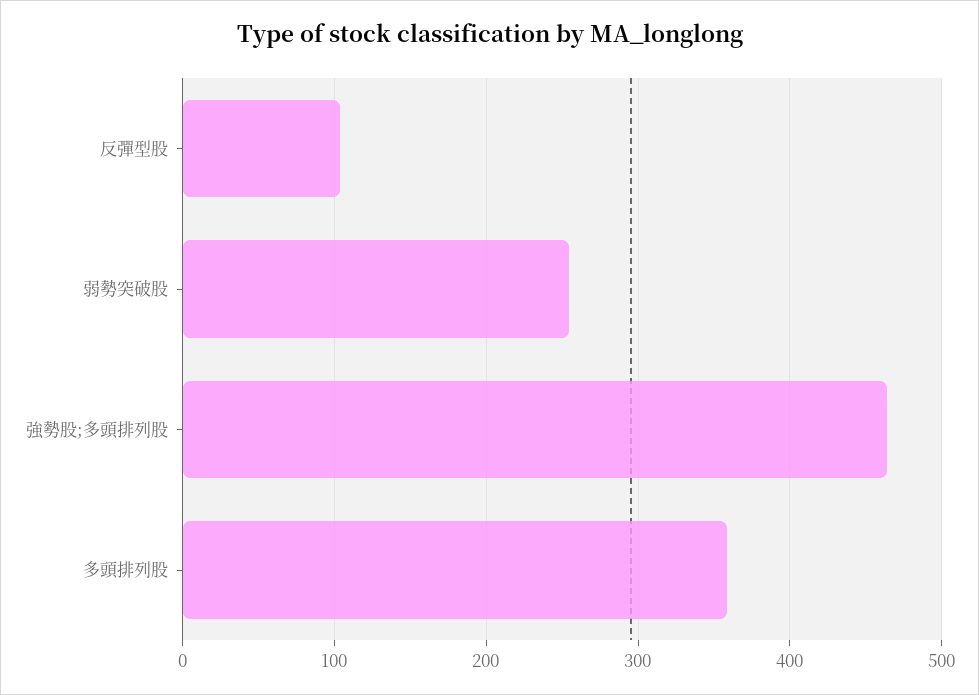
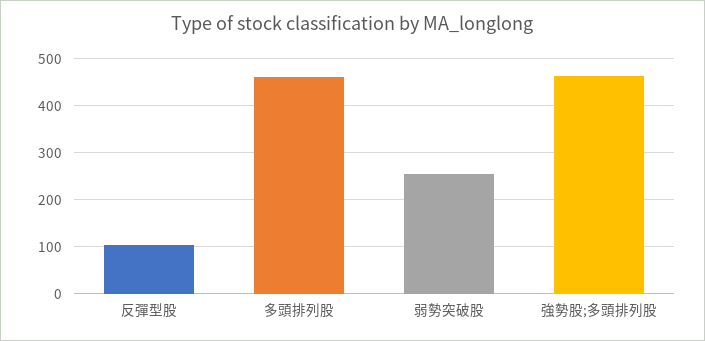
  {
    "反彈型股": 100,
    "弱勢突破股": 250,
    "強勢股;多頭排列股": 460,
-   "多頭排列股": 360
+   "多頭排列股": 460
  }

